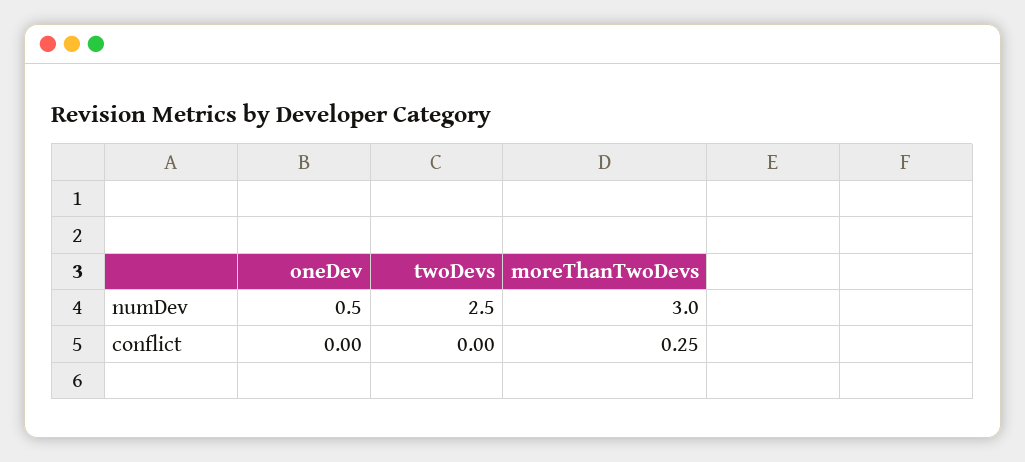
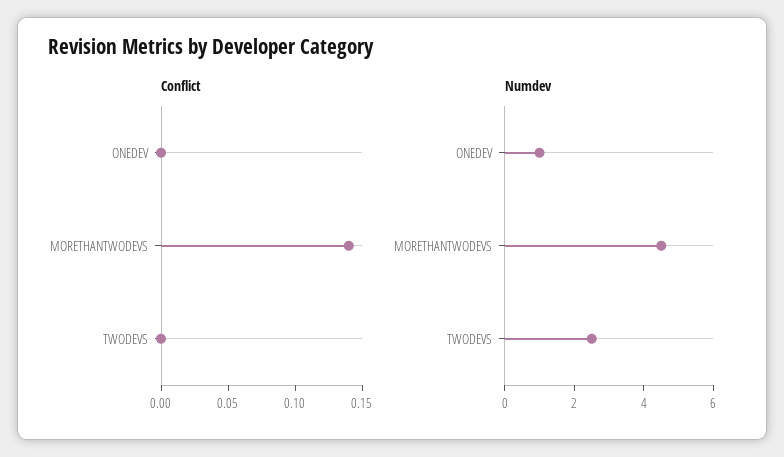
  {
    "numDev": {
-     "oneDev": 0.5,
+     "oneDev": 1,
      "twoDevs": 2.5,
-     "moreThanTwoDevs": 3
+     "moreThanTwoDevs": 4.5
    },
    "conflict": {
      "oneDev": 0,
      "twoDevs": 0,
-     "moreThanTwoDevs": 0.25
+     "moreThanTwoDevs": 0.14
    }
  }

